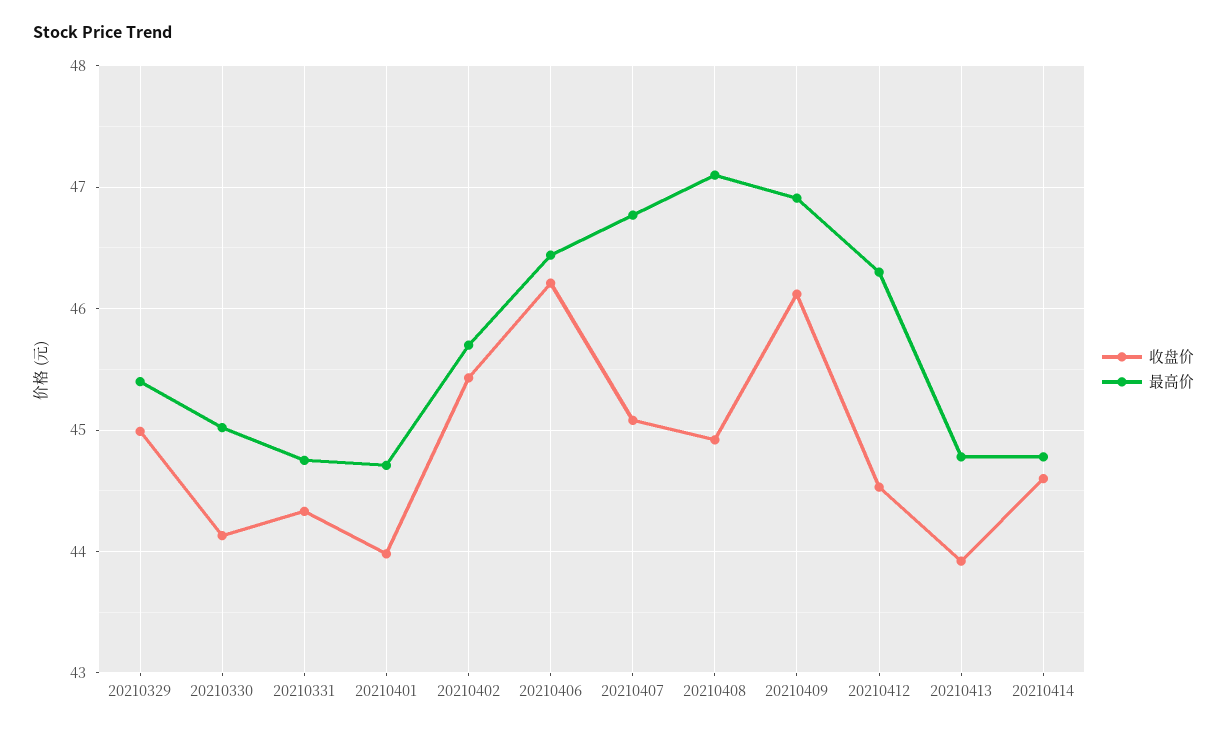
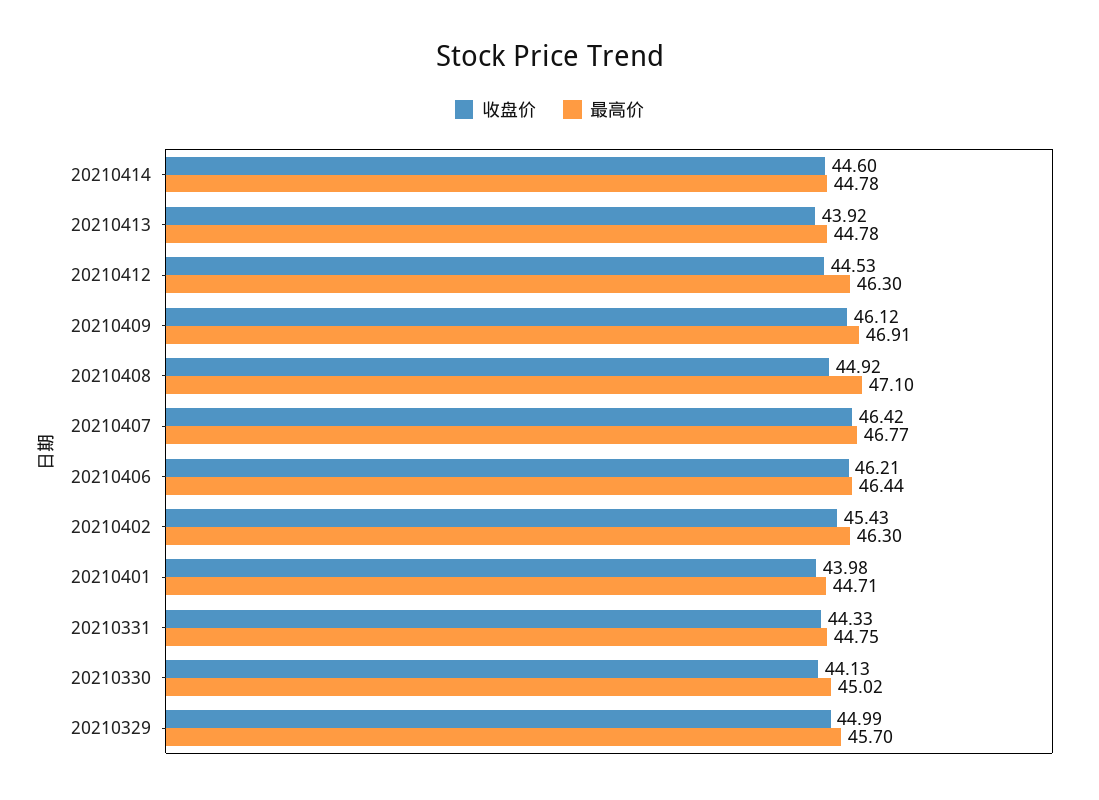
  {
    "收盘价": {
      "20210329": 44.99,
      "20210330": 44.13,
      "20210331": 44.33,
      "20210401": 43.98,
      "20210402": 45.43,
      "20210406": 46.21,
-     "20210407": 45.1,
+     "20210407": 46.42,
      "20210408": 44.92,
      "20210409": 46.12,
      "20210412": 44.53,
      "20210413": 43.92,
      "20210414": 44.6
    },
    "最高价": {
-     "20210329": 45.4,
+     "20210329": 45.7,
      "20210330": 45.02,
      "20210331": 44.75,
      "20210401": 44.71,
-     "20210402": 45.7,
+     "20210402": 46.3,
      "20210406": 46.44,
      "20210407": 46.77,
      "20210408": 47.1,
      "20210409": 46.91,
      "20210412": 46.3,
      "20210413": 44.78,
      "20210414": 44.78
    }
  }

